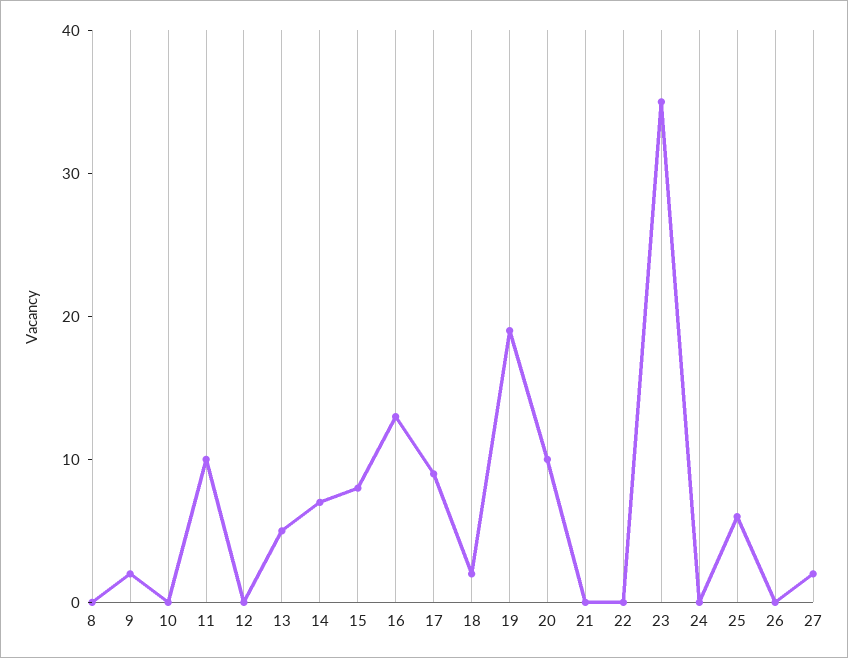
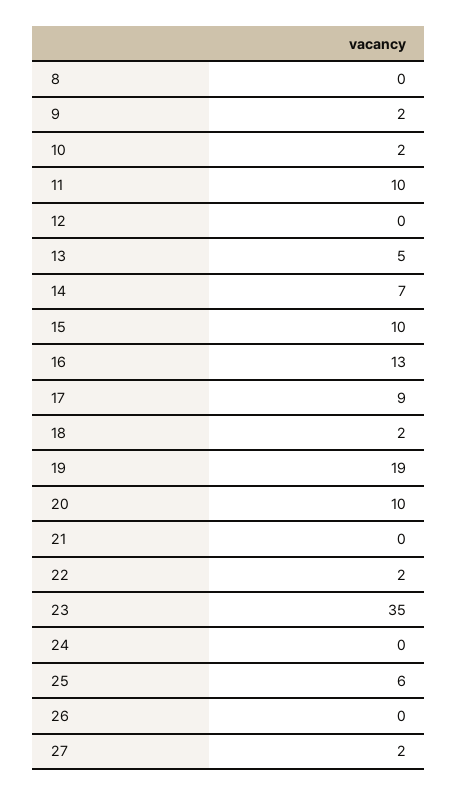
  {
    "8": 0,
    "9": 2,
-   "10": 0,
+   "10": 2,
    "11": 10,
    "12": 0,
    "13": 5,
    "14": 7,
-   "15": 8,
+   "15": 10,
    "16": 13,
    "17": 9,
    "18": 2,
    "19": 19,
    "20": 10,
    "21": 0,
-   "22": 0,
+   "22": 2,
    "23": 35,
    "24": 0,
    "25": 6,
    "26": 0,
    "27": 2
  }

